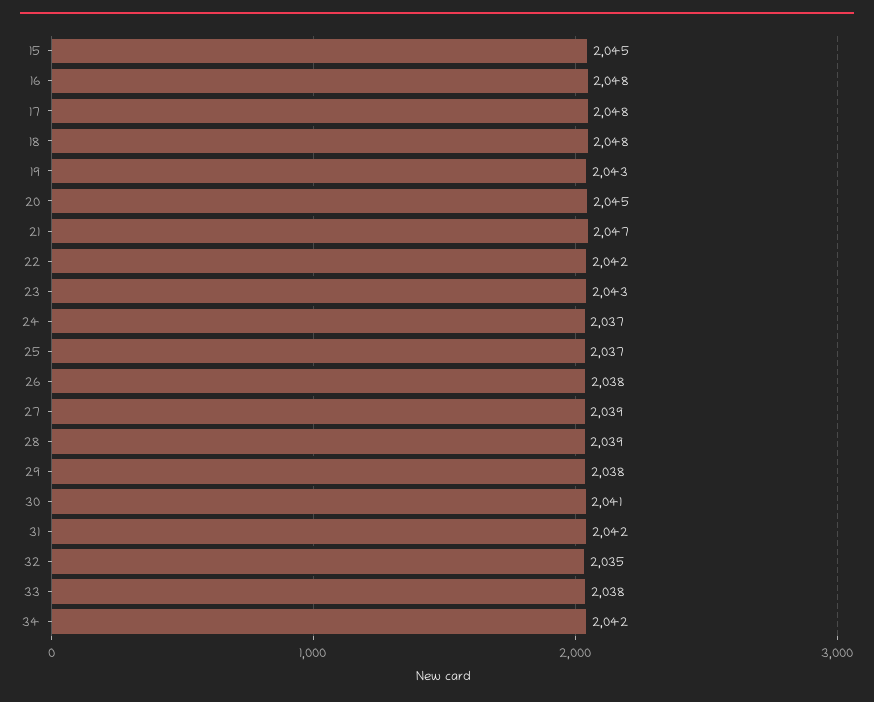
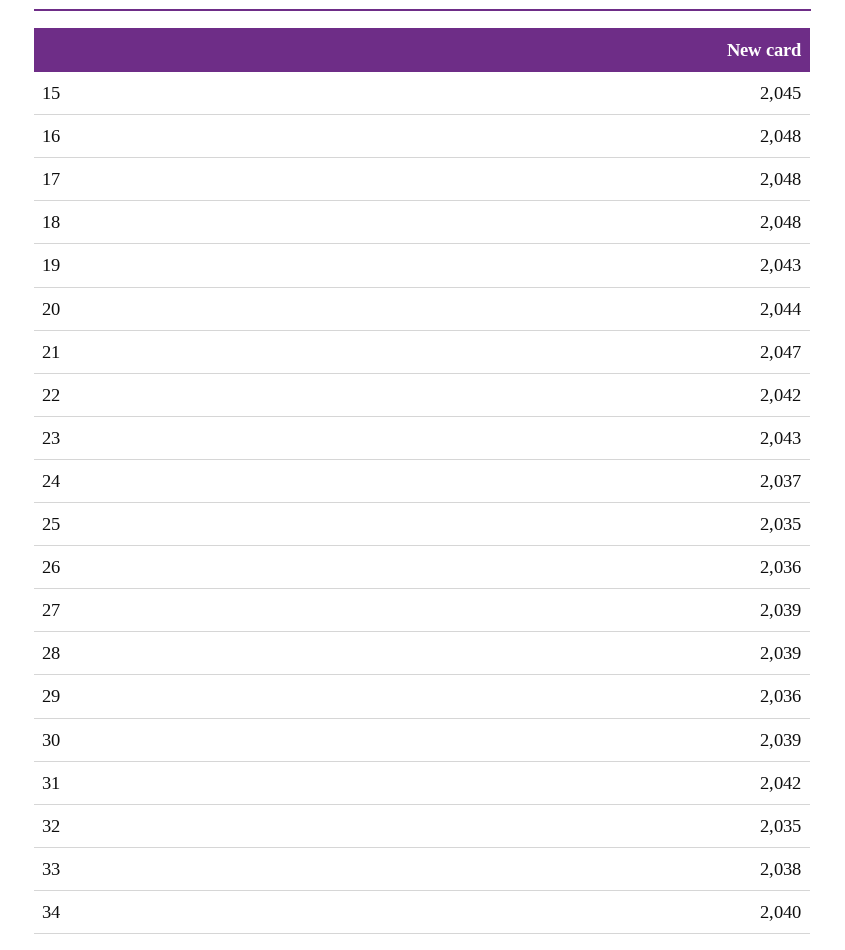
  {
    "15": 2045,
    "16": 2048,
    "17": 2048,
    "18": 2048,
    "19": 2043,
-   "20": 2045,
+   "20": 2044,
    "21": 2047,
    "22": 2042,
    "23": 2043,
    "24": 2037,
-   "25": 2037,
+   "25": 2035,
-   "26": 2038,
+   "26": 2036,
    "27": 2039,
    "28": 2039,
-   "29": 2038,
+   "29": 2036,
-   "30": 2041,
+   "30": 2039,
    "31": 2042,
    "32": 2035,
    "33": 2038,
-   "34": 2042
+   "34": 2040
  }

